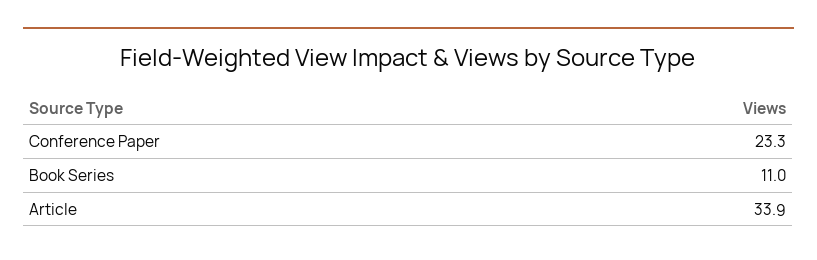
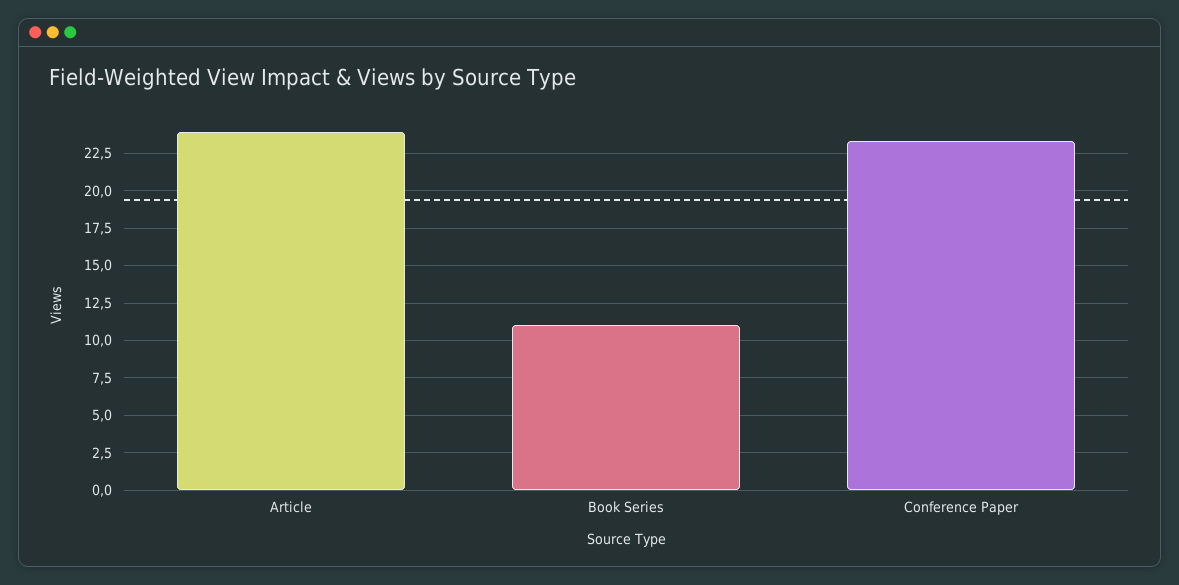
  {
    "Conference Paper": 23.3,
    "Book Series": 11,
-   "Article": 33.9
+   "Article": 24
  }

